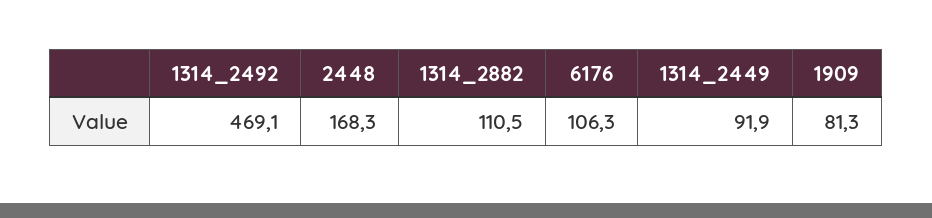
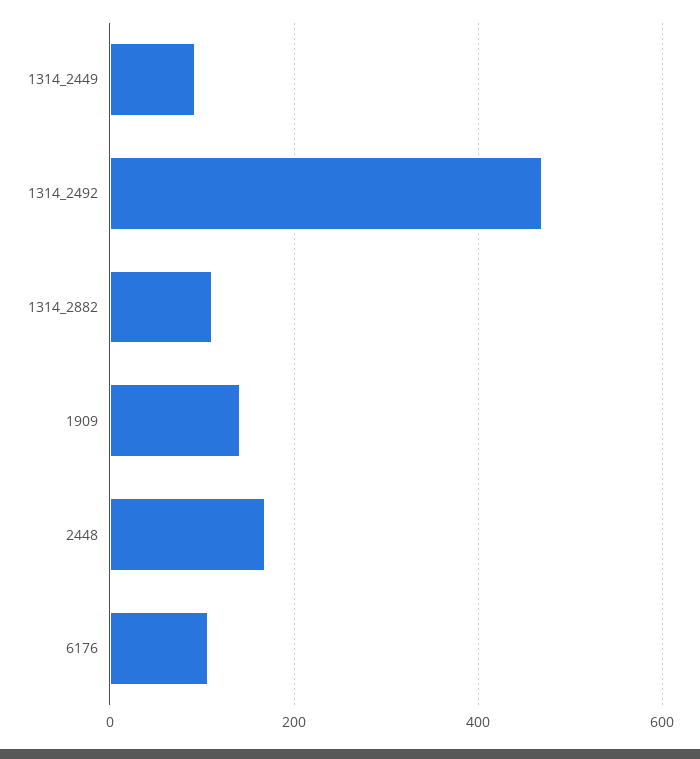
  {
    "1314_2492": 469.1,
    "2448": 168.3,
    "1314_2882": 110.5,
    "6176": 106.3,
    "1314_2449": 91.9,
-   "1909": 81.3
+   "1909": 140
  }

